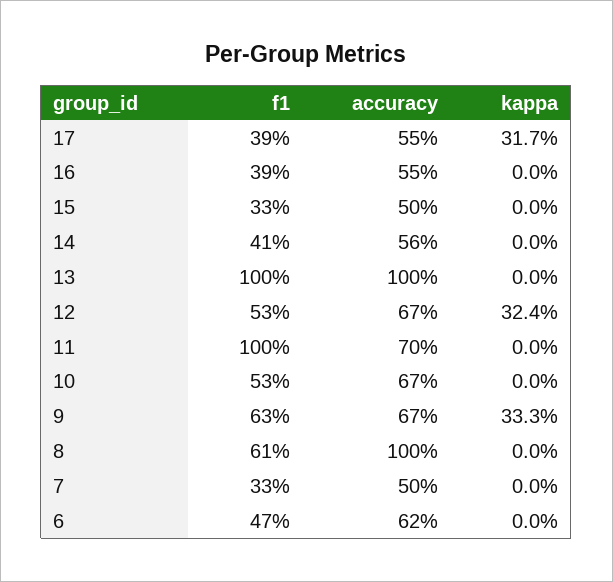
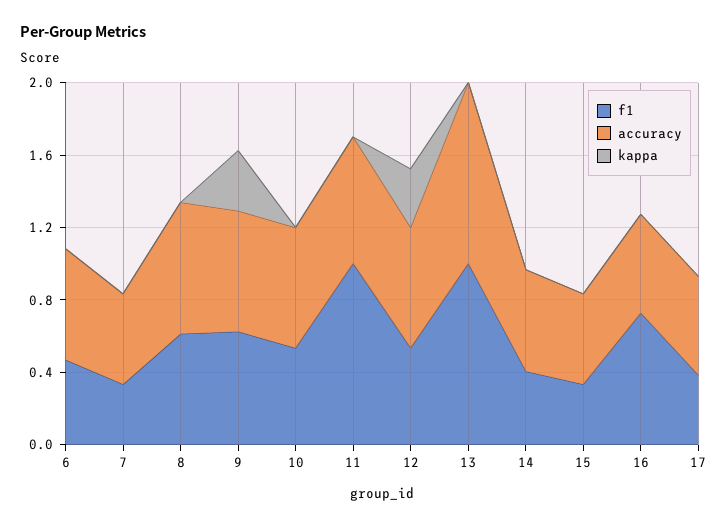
  {
    "f1": {
      "17": 0.39,
-     "16": 0.39,
+     "16": 0.7,
      "15": 0.33,
      "14": 0.41,
      "13": 1,
      "12": 0.53,
      "11": 1,
      "10": 0.53,
      "9": 0.63,
      "8": 0.61,
      "7": 0.33,
      "6": 0.47
    },
    "accuracy": {
      "17": 0.55,
      "16": 0.55,
      "15": 0.5,
      "14": 0.56,
      "13": 1,
      "12": 0.67,
      "11": 0.7,
      "10": 0.67,
      "9": 0.67,
-     "8": 1,
+     "8": 0.7,
      "7": 0.5,
      "6": 0.62
    },
    "kappa": {
-     "17": 0.317,
+     "17": 0,
      "16": 0,
      "15": 0,
      "14": 0,
      "13": 0,
      "12": 0.324,
      "11": 0,
      "10": 0,
      "9": 0.333,
      "8": 0,
      "7": 0,
      "6": 0
    }
  }

